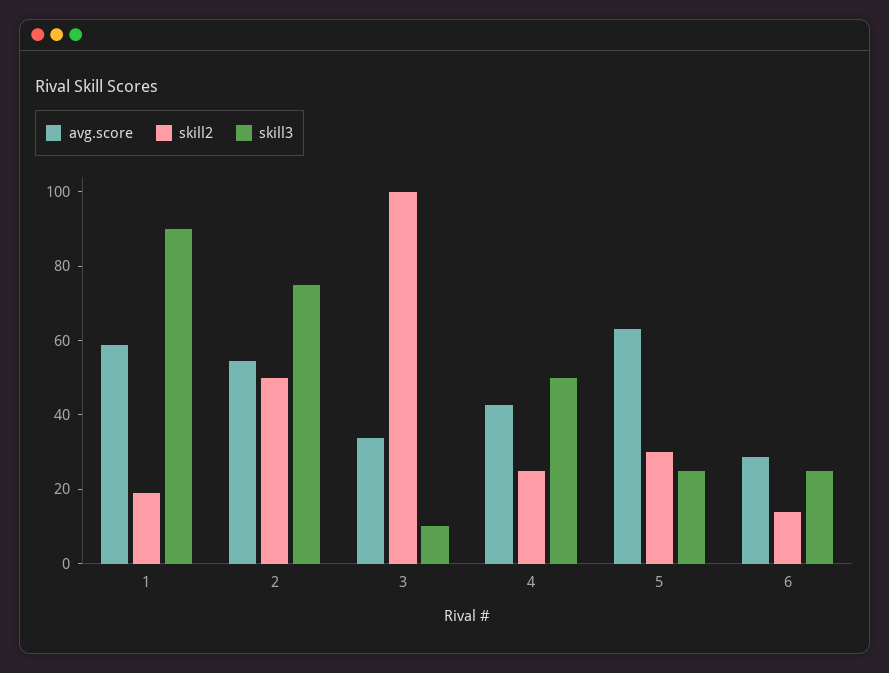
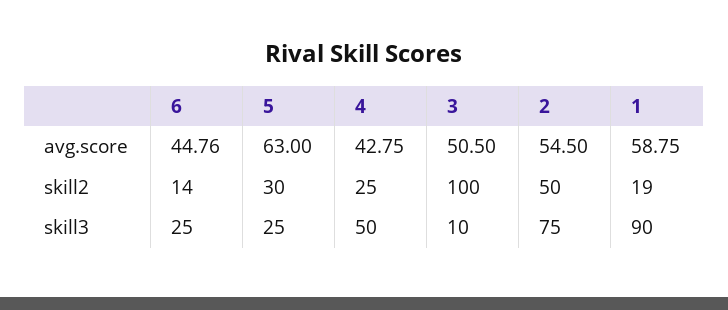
  {
    "avg.score": {
      "1": 58.75,
      "2": 54.5,
-     "3": 35,
+     "3": 50.5,
      "4": 42.75,
      "5": 63,
-     "6": 30
+     "6": 44.76
    },
    "skill2": {
      "1": 19,
      "2": 50,
      "3": 100,
      "4": 25,
      "5": 30,
      "6": 14
    },
    "skill3": {
      "1": 90,
      "2": 75,
      "3": 10,
      "4": 50,
      "5": 25,
      "6": 25
    }
  }

